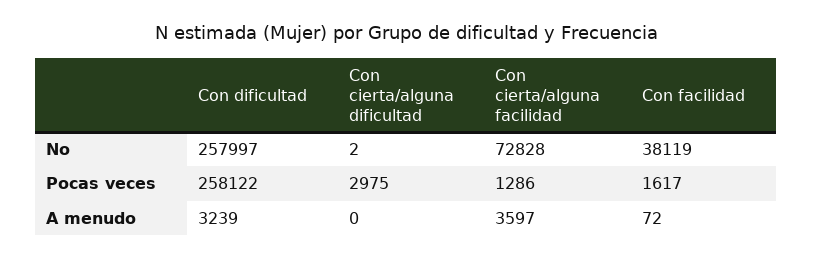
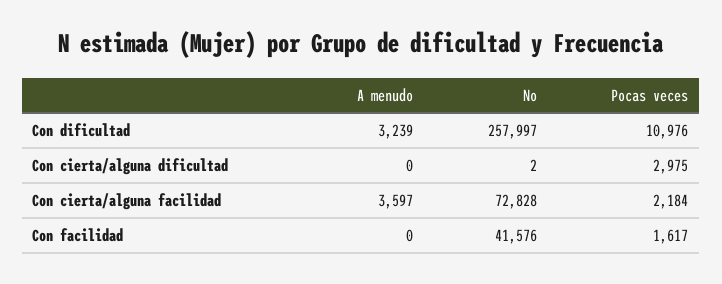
  {
    "Con dificultad": {
      "No": 257997,
-     "Pocas veces": 258122,
+     "Pocas veces": 10976,
      "A menudo": 3239
    },
    "Con cierta/alguna dificultad": {
      "No": 2,
      "Pocas veces": 2975,
      "A menudo": 0
    },
    "Con cierta/alguna facilidad": {
      "No": 72828,
-     "Pocas veces": 1286,
+     "Pocas veces": 2184,
      "A menudo": 3597
    },
    "Con facilidad": {
-     "No": 38119,
+     "No": 41576,
      "Pocas veces": 1617,
-     "A menudo": 72
+     "A menudo": 0
    }
  }

